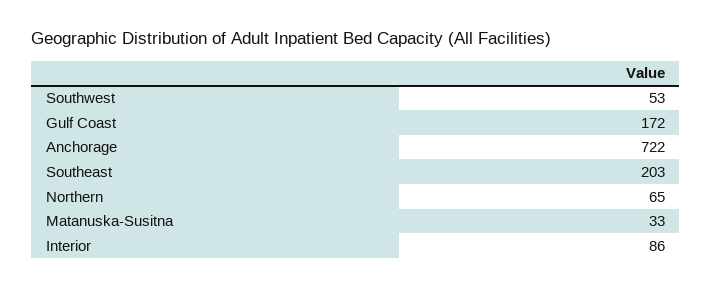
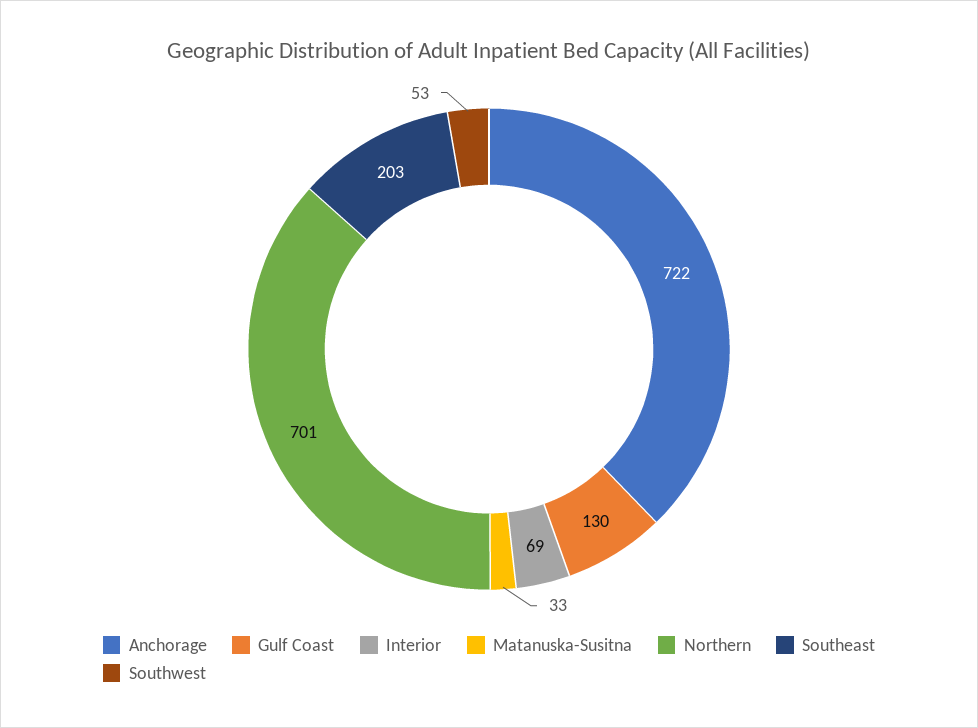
  {
    "Southwest": 53,
-   "Gulf Coast": 172,
+   "Gulf Coast": 130,
    "Anchorage": 722,
    "Southeast": 203,
-   "Northern": 65,
+   "Northern": 701,
    "Matanuska-Susitna": 33,
-   "Interior": 86
+   "Interior": 69
  }

